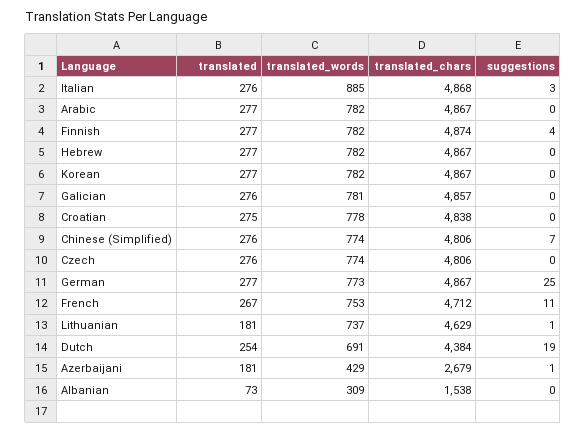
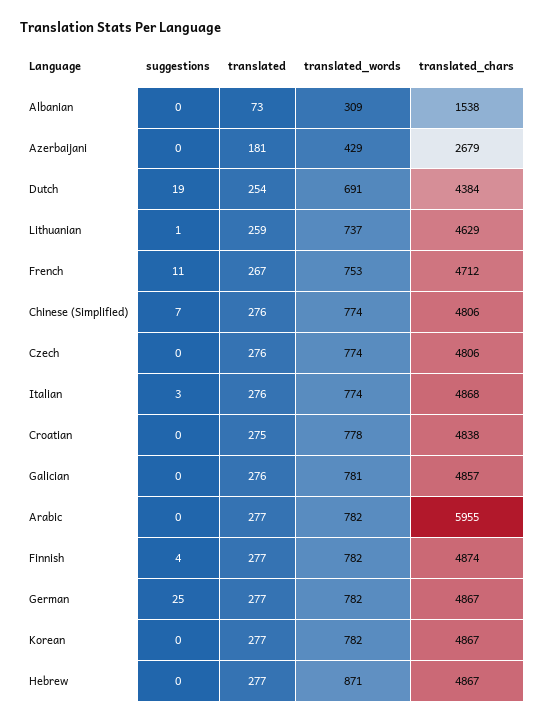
  {
    "translated": {
      "Italian": 276,
      "Arabic": 277,
      "Finnish": 277,
      "Hebrew": 277,
      "Korean": 277,
      "Galician": 276,
      "Croatian": 275,
      "Chinese (Simplified)": 276,
      "Czech": 276,
      "German": 277,
      "French": 267,
-     "Lithuanian": 181,
+     "Lithuanian": 259,
      "Dutch": 254,
      "Azerbaijani": 181,
      "Albanian": 73
    },
    "translated_words": {
-     "Italian": 885,
+     "Italian": 774,
      "Arabic": 782,
      "Finnish": 782,
-     "Hebrew": 782,
+     "Hebrew": 871,
      "Korean": 782,
      "Galician": 781,
      "Croatian": 778,
      "Chinese (Simplified)": 774,
      "Czech": 774,
-     "German": 773,
+     "German": 782,
      "French": 753,
      "Lithuanian": 737,
      "Dutch": 691,
      "Azerbaijani": 429,
      "Albanian": 309
    },
    "translated_chars": {
      "Italian": 4868,
-     "Arabic": 4867,
+     "Arabic": 5955,
      "Finnish": 4874,
      "Hebrew": 4867,
      "Korean": 4867,
      "Galician": 4857,
      "Croatian": 4838,
      "Chinese (Simplified)": 4806,
      "Czech": 4806,
      "German": 4867,
      "French": 4712,
      "Lithuanian": 4629,
      "Dutch": 4384,
      "Azerbaijani": 2679,
      "Albanian": 1538
    },
    "suggestions": {
      "Italian": 3,
      "Arabic": 0,
      "Finnish": 4,
      "Hebrew": 0,
      "Korean": 0,
      "Galician": 0,
      "Croatian": 0,
      "Chinese (Simplified)": 7,
      "Czech": 0,
      "German": 25,
      "French": 11,
      "Lithuanian": 1,
      "Dutch": 19,
-     "Azerbaijani": 1,
+     "Azerbaijani": 0,
      "Albanian": 0
    }
  }

